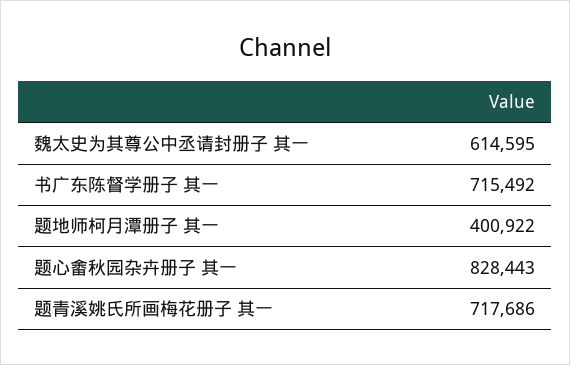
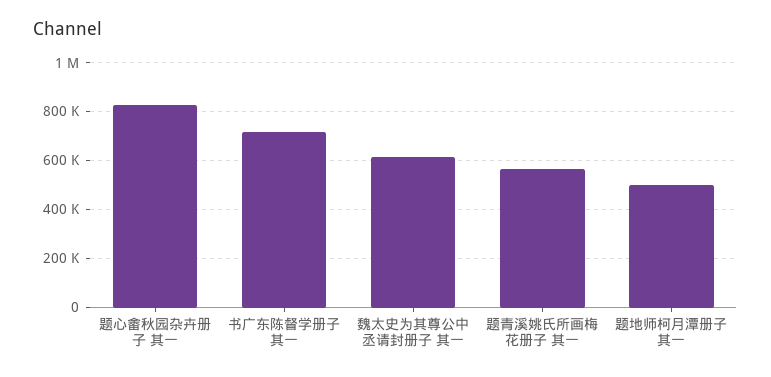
  {
    "魏太史为其尊公中丞请封册子 其一": 614595,
    "书广东陈督学册子 其一": 715492,
-   "题地师柯月潭册子 其一": 400922,
+   "题地师柯月潭册子 其一": 500000,
    "题心畬秋园杂卉册子 其一": 828443,
-   "题青溪姚氏所画梅花册子 其一": 717686
+   "题青溪姚氏所画梅花册子 其一": 575000
  }

